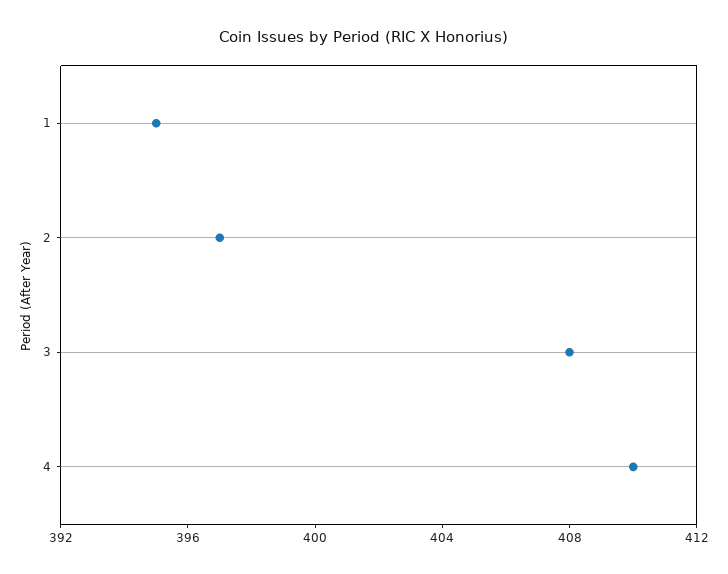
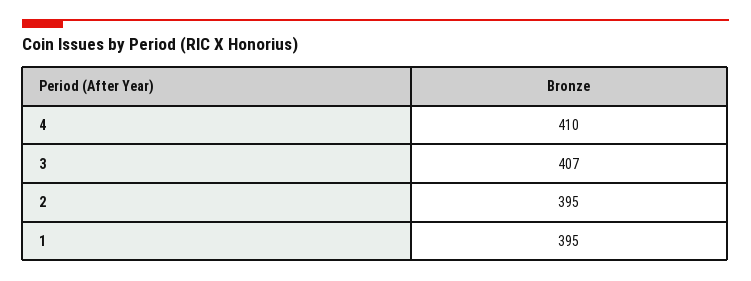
  {
    "1": 395,
-   "2": 397,
+   "2": 395,
-   "3": 408,
+   "3": 407,
    "4": 410
  }

